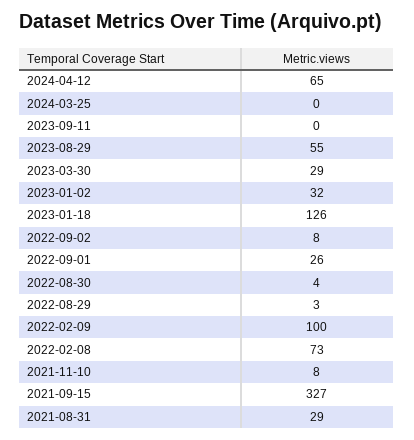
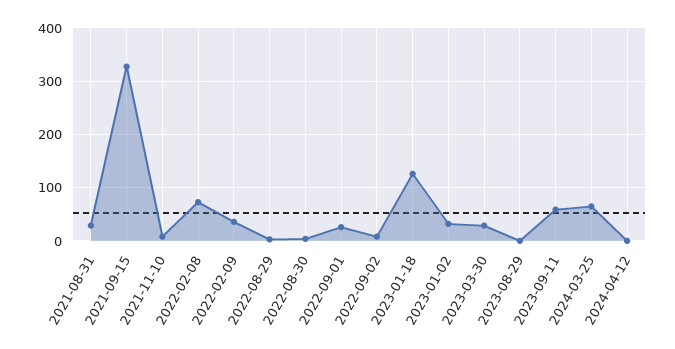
  {
-   "2024-04-12": 65,
+   "2024-04-12": 0,
-   "2024-03-25": 0,
+   "2024-03-25": 60,
-   "2023-09-11": 0,
+   "2023-09-11": 60,
-   "2023-08-29": 55,
+   "2023-08-29": 0,
    "2023-03-30": 29,
    "2023-01-02": 32,
    "2023-01-18": 126,
    "2022-09-02": 8,
    "2022-09-01": 26,
    "2022-08-30": 4,
    "2022-08-29": 3,
-   "2022-02-09": 100,
+   "2022-02-09": 40,
    "2022-02-08": 73,
    "2021-11-10": 8,
    "2021-09-15": 327,
    "2021-08-31": 29
  }

